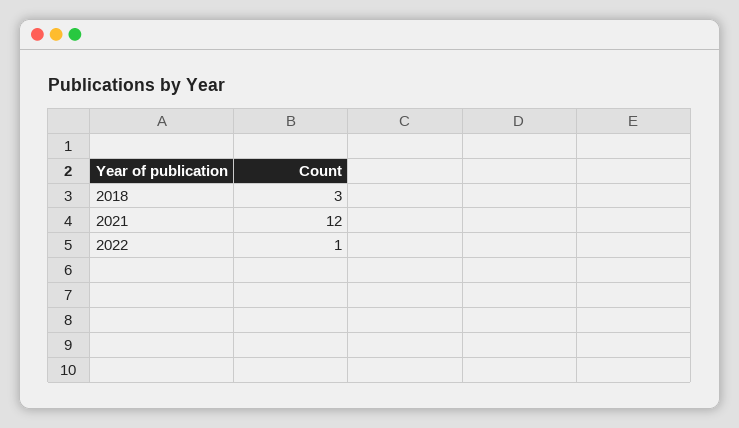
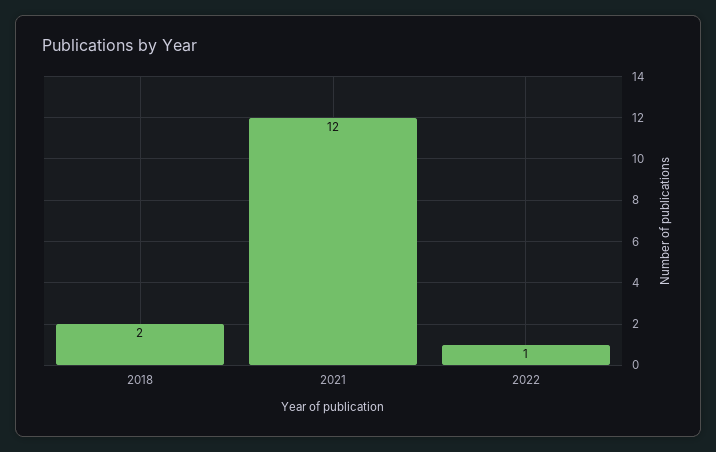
  {
-   "2018": 3,
+   "2018": 2,
    "2021": 12,
    "2022": 1
  }

